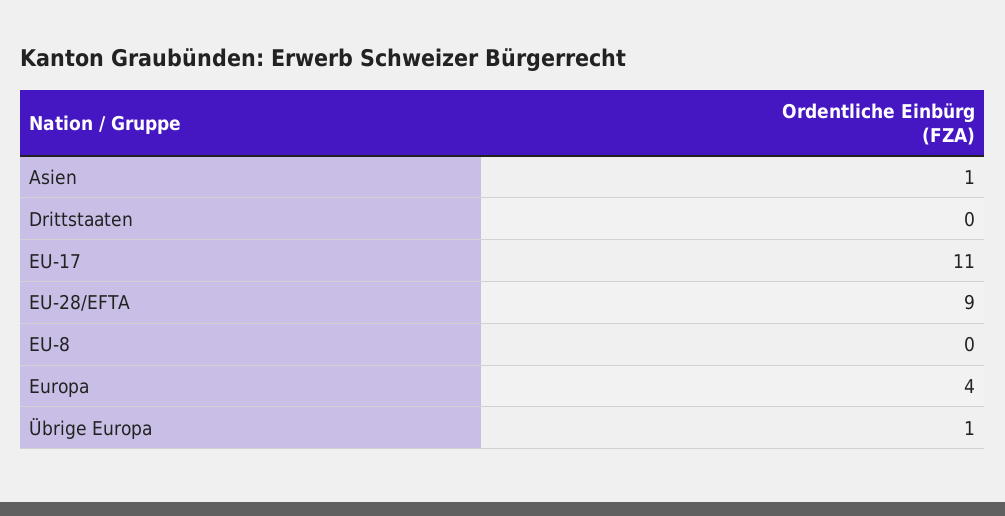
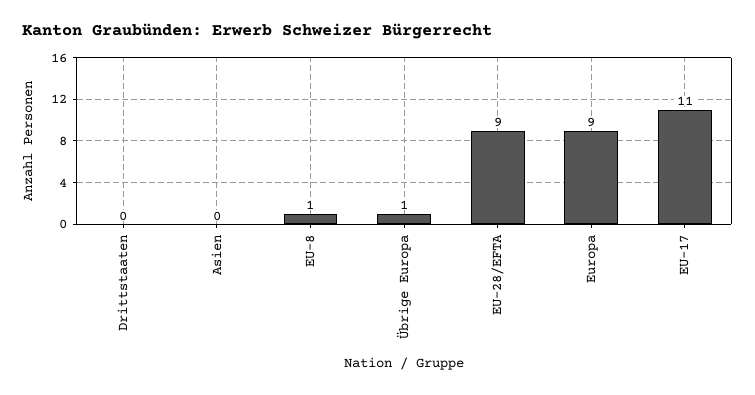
  {
-   "Asien": 1,
+   "Asien": 0,
    "Drittstaaten": 0,
    "EU-17": 11,
    "EU-28/EFTA": 9,
-   "EU-8": 0,
+   "EU-8": 1,
-   "Europa": 4,
+   "Europa": 9,
    "Übrige Europa": 1
  }

